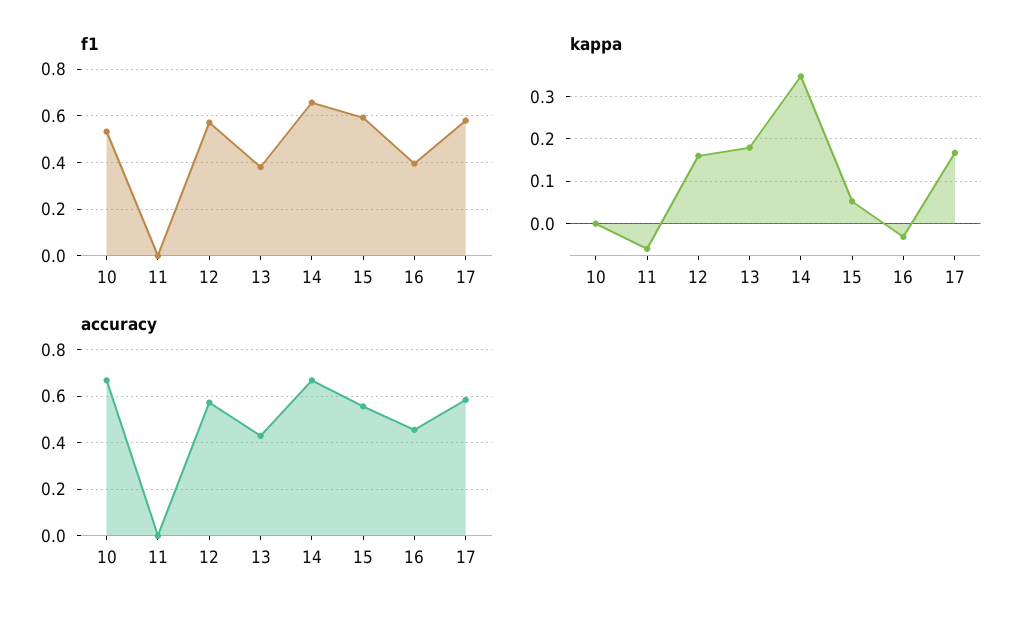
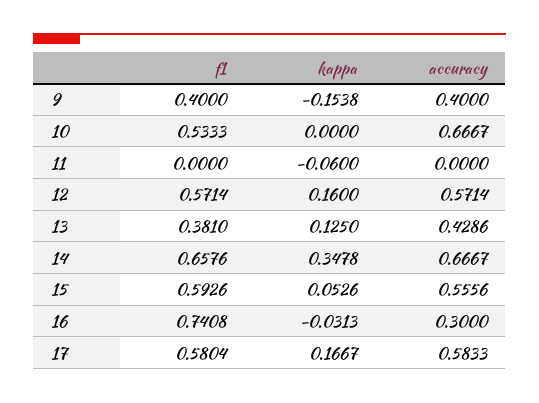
  {
    "f1": {
      "10": 0.5333,
      "11": 0,
      "12": 0.5714,
      "13": 0.381,
      "14": 0.6576,
      "15": 0.5926,
-     "16": 0.4,
+     "16": 0.7408,
-     "17": 0.5804
+     "17": 0.5804,
+     "9": 0.4
    },
    "kappa": {
      "10": 0,
      "11": -0.06,
      "12": 0.16,
-     "13": 0.18,
+     "13": 0.125,
      "14": 0.3478,
      "15": 0.0526,
      "16": -0.0313,
-     "17": 0.1667
+     "17": 0.1667,
+     "9": -0.1538
    },
    "accuracy": {
      "10": 0.6667,
      "11": 0,
      "12": 0.5714,
      "13": 0.4286,
      "14": 0.6667,
      "15": 0.5556,
-     "16": 0.45,
+     "16": 0.3,
-     "17": 0.5833
+     "17": 0.5833,
+     "9": 0.4
    }
  }

